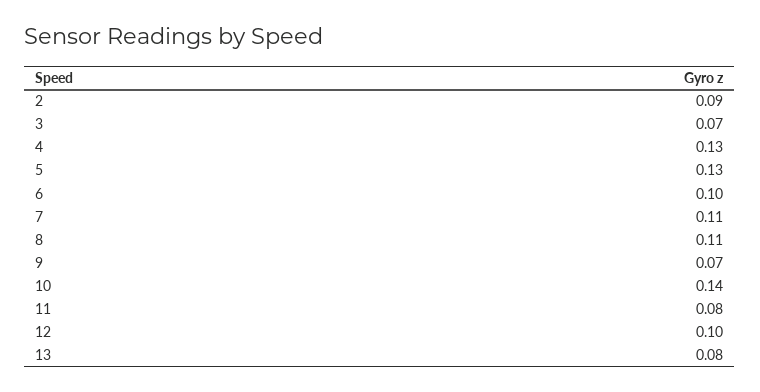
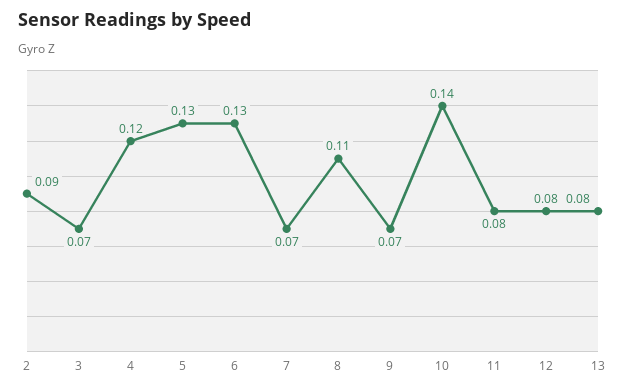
  {
    "2": 0.09,
    "3": 0.07,
-   "4": 0.13,
+   "4": 0.12,
    "5": 0.13,
-   "6": 0.1,
+   "6": 0.13,
-   "7": 0.11,
+   "7": 0.07,
    "8": 0.11,
    "9": 0.07,
    "10": 0.14,
    "11": 0.08,
-   "12": 0.1,
+   "12": 0.08,
    "13": 0.08
  }

